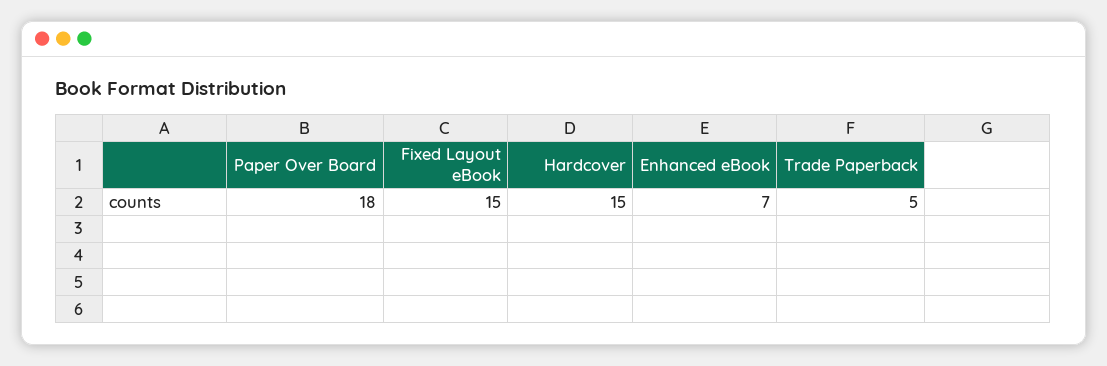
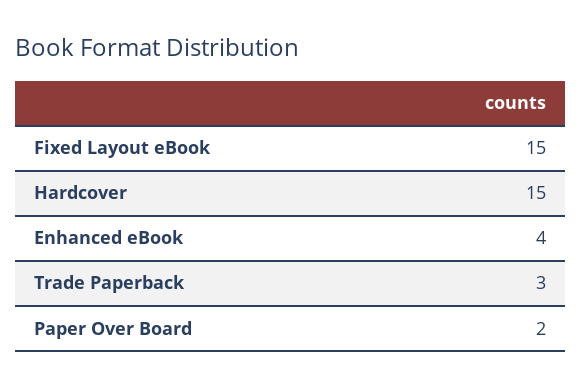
  {
-   "Paper Over Board": 18,
+   "Paper Over Board": 2,
    "Fixed Layout eBook": 15,
    "Hardcover": 15,
-   "Enhanced eBook": 7,
+   "Enhanced eBook": 4,
-   "Trade Paperback": 5
+   "Trade Paperback": 3
  }

